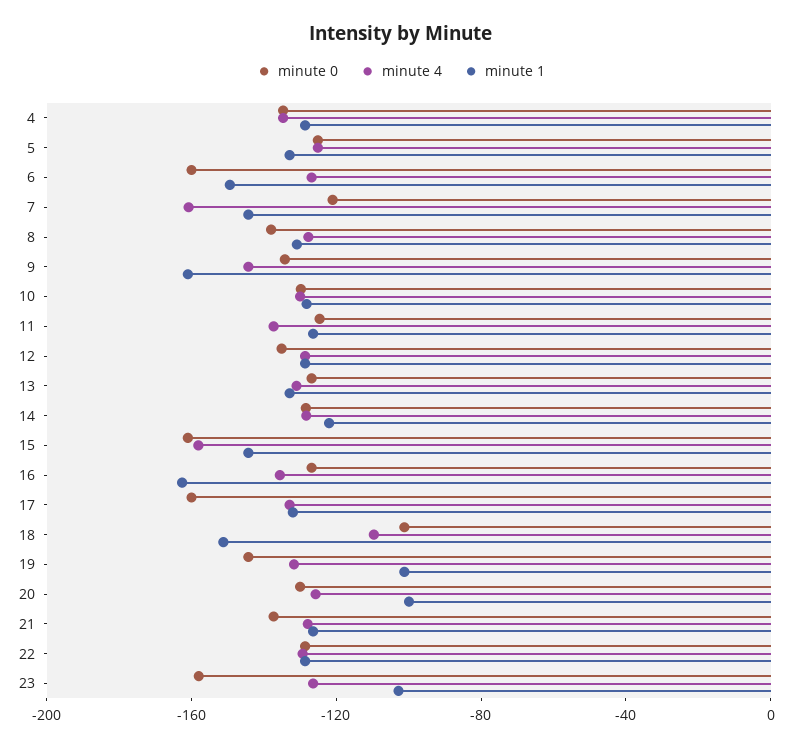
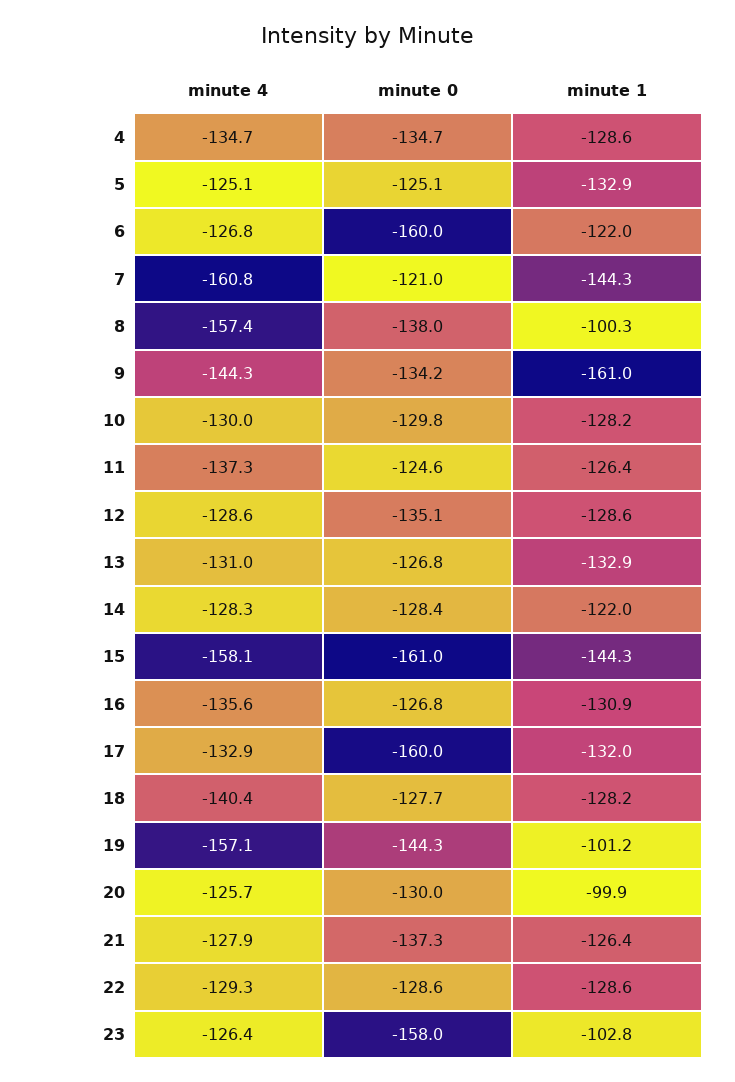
  {
    "minute 0": {
      "4": -134.7,
      "5": -125.1,
      "6": -160,
      "7": -121,
      "8": -138,
      "9": -134.2,
      "10": -129.8,
      "11": -124.6,
      "12": -135.1,
      "13": -126.8,
      "14": -128.4,
      "15": -161,
      "16": -126.8,
      "17": -160,
-     "18": -100,
+     "18": -127.7,
      "19": -144.3,
      "20": -130,
      "21": -137.3,
      "22": -128.6,
      "23": -158
    },
    "minute 4": {
      "4": -134.7,
      "5": -125.1,
      "6": -126.8,
      "7": -160.8,
-     "8": -130,
+     "8": -157.4,
      "9": -144.3,
      "10": -130,
      "11": -137.3,
      "12": -128.6,
      "13": -131,
      "14": -128.3,
      "15": -158.1,
      "16": -135.6,
      "17": -132.9,
-     "18": -110,
+     "18": -140.4,
-     "19": -130,
+     "19": -157.1,
      "20": -125.7,
      "21": -127.9,
      "22": -129.3,
      "23": -126.4
    },
    "minute 1": {
      "4": -128.6,
      "5": -132.9,
-     "6": -150,
+     "6": -122,
      "7": -144.3,
-     "8": -130,
+     "8": -100.3,
      "9": -161,
      "10": -128.2,
      "11": -126.4,
      "12": -128.6,
      "13": -132.9,
      "14": -122,
      "15": -144.3,
-     "16": -160,
+     "16": -130.9,
      "17": -132,
-     "18": -150,
+     "18": -128.2,
      "19": -101.2,
      "20": -99.9,
      "21": -126.4,
      "22": -128.6,
      "23": -102.8
    }
  }

